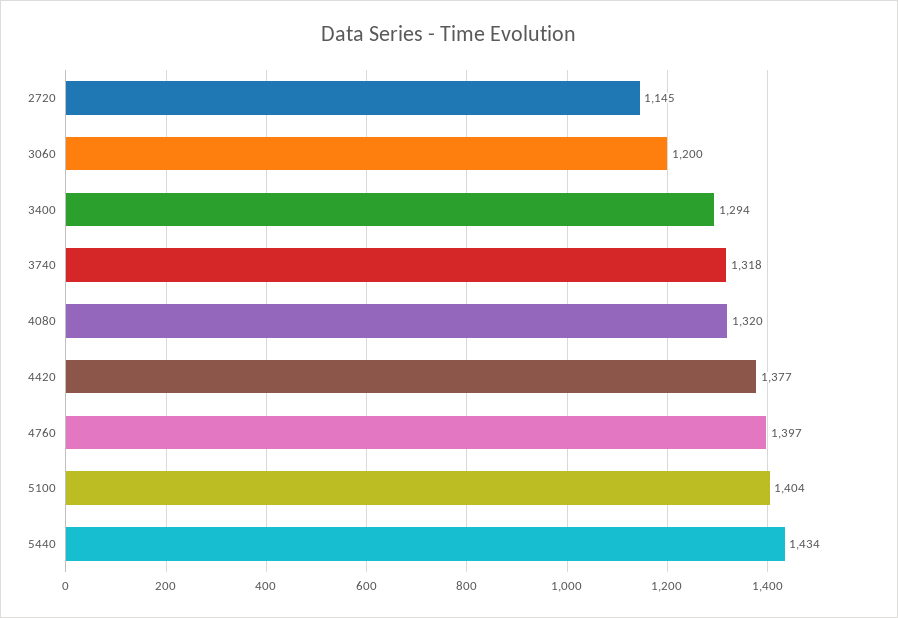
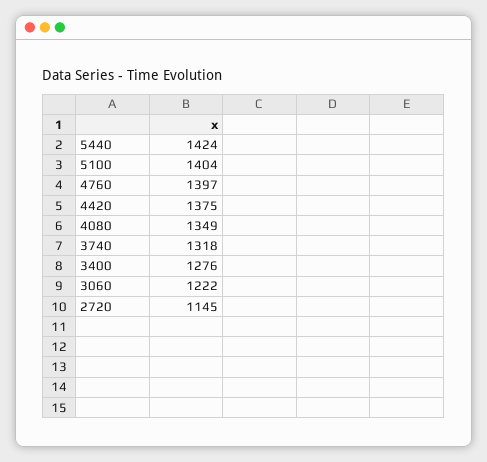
  {
    "2720": 1145,
-   "3060": 1200,
+   "3060": 1222,
-   "3400": 1294,
+   "3400": 1276,
    "3740": 1318,
-   "4080": 1320,
+   "4080": 1349,
-   "4420": 1377,
+   "4420": 1375,
    "4760": 1397,
    "5100": 1404,
-   "5440": 1434
+   "5440": 1424
  }

